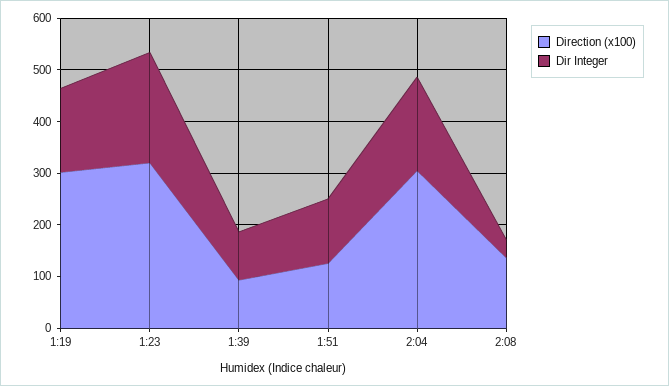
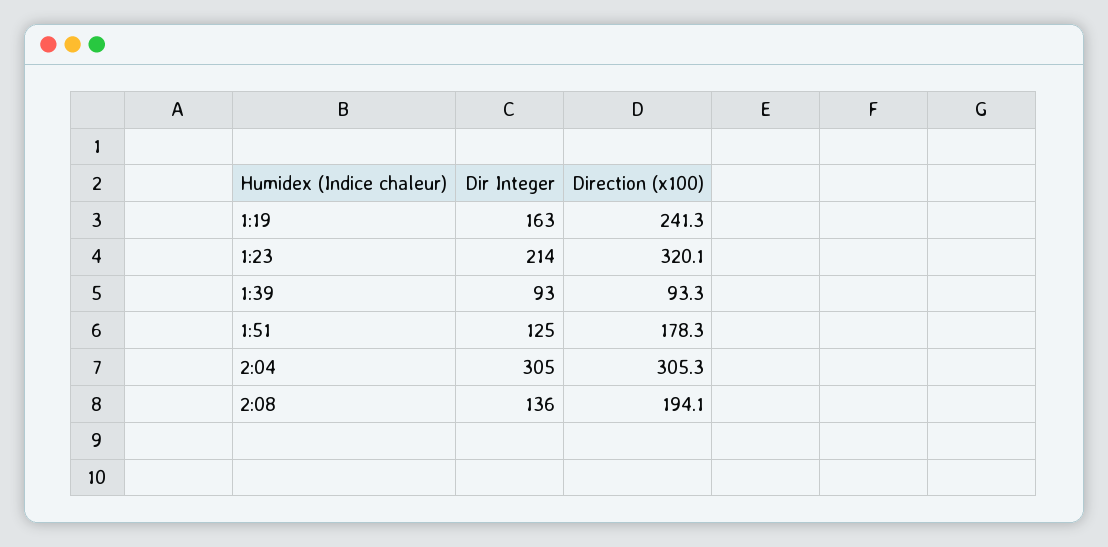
  {
    "Direction (x100)": {
-     "1:19": 300,
+     "1:19": 241.3,
      "1:23": 320.1,
      "1:39": 93.3,
-     "1:51": 120,
+     "1:51": 178.3,
      "2:04": 305.3,
-     "2:08": 140
+     "2:08": 194.1
    },
    "Dir Integer": {
      "1:19": 163,
      "1:23": 214,
      "1:39": 93,
      "1:51": 125,
-     "2:04": 180,
+     "2:04": 305,
-     "2:08": 40
+     "2:08": 136
    }
  }

